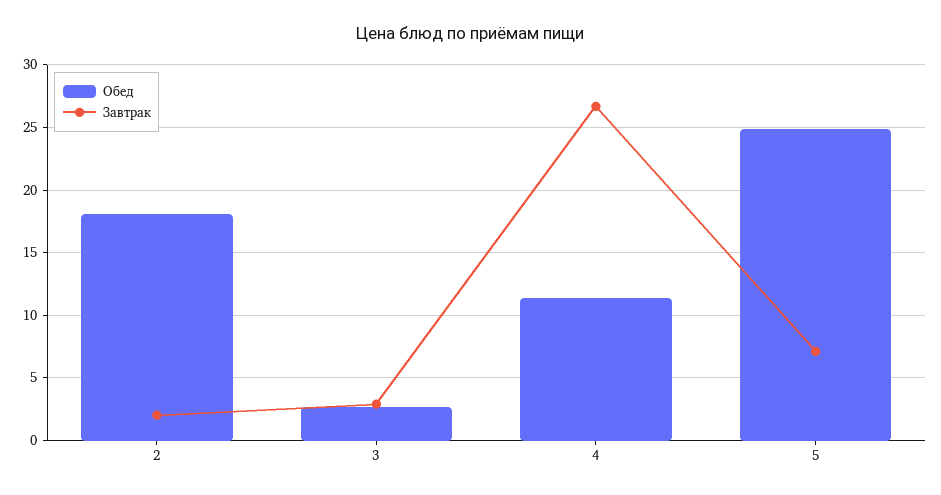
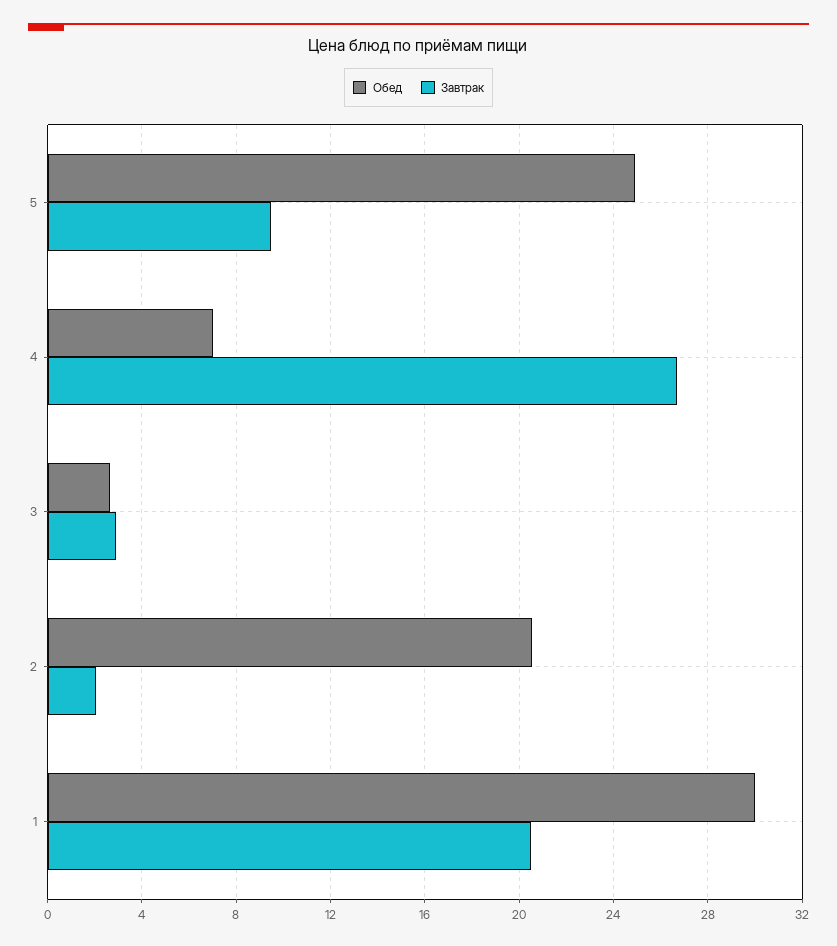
  {
    "Обед": {
-     "2": 18,
+     "2": 20.5,
      "3": 2.5,
-     "4": 11.5,
+     "4": 7,
-     "5": 25
+     "5": 25,
+     "1": 30
    },
    "Завтрак": {
      "2": 2,
      "3": 3,
      "4": 26.5,
-     "5": 7
+     "5": 9.5,
+     "1": 20.5
    }
  }

